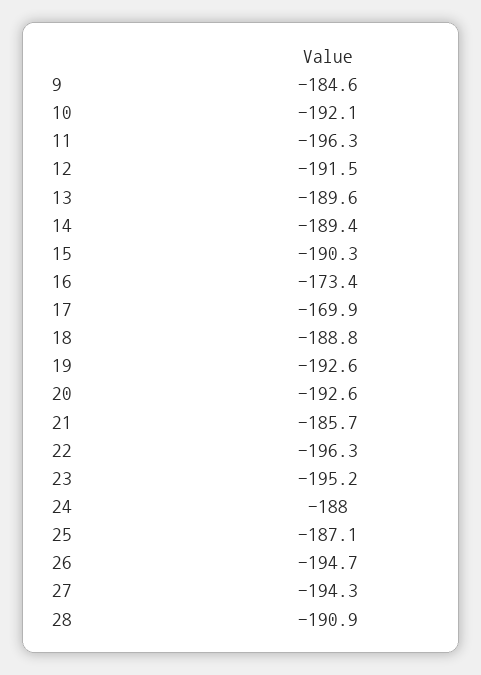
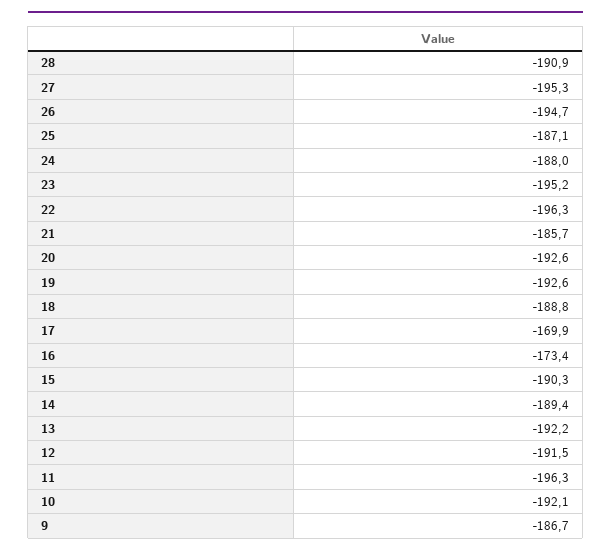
  {
-   "9": -184.6,
+   "9": -186.7,
    "10": -192.1,
    "11": -196.3,
    "12": -191.5,
-   "13": -189.6,
+   "13": -192.2,
    "14": -189.4,
    "15": -190.3,
    "16": -173.4,
    "17": -169.9,
    "18": -188.8,
    "19": -192.6,
    "20": -192.6,
    "21": -185.7,
    "22": -196.3,
    "23": -195.2,
    "24": -188,
    "25": -187.1,
    "26": -194.7,
-   "27": -194.3,
+   "27": -195.3,
    "28": -190.9
  }

